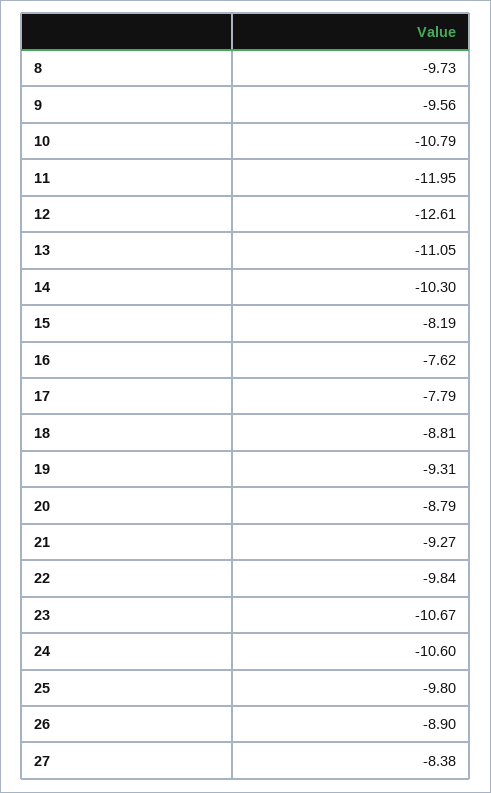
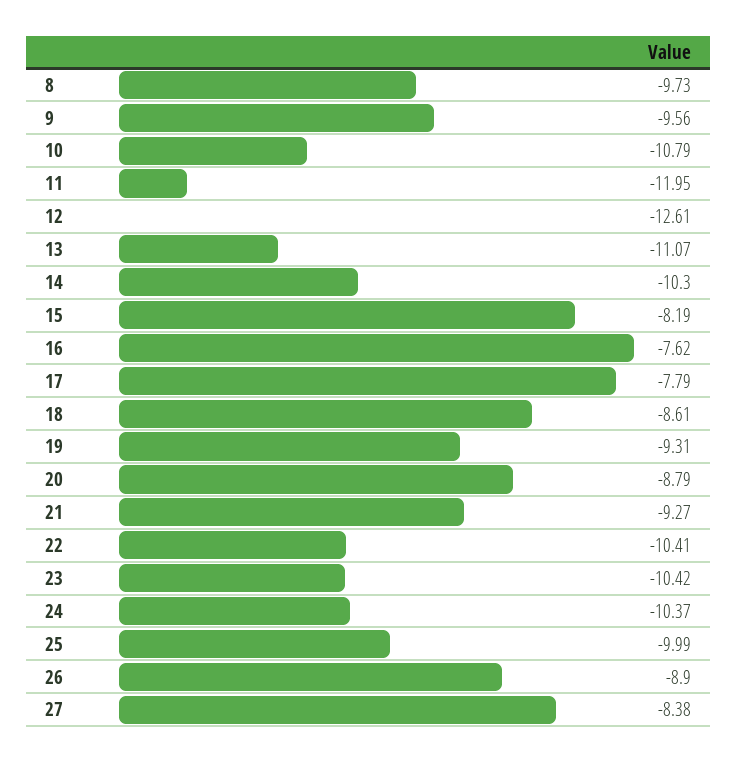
  {
    "8": -9.73,
    "9": -9.56,
    "10": -10.79,
    "11": -11.95,
    "12": -12.61,
-   "13": -11.05,
+   "13": -11.07,
    "14": -10.3,
    "15": -8.19,
    "16": -7.62,
    "17": -7.79,
-   "18": -8.81,
+   "18": -8.61,
    "19": -9.31,
    "20": -8.79,
    "21": -9.27,
-   "22": -9.84,
+   "22": -10.41,
-   "23": -10.67,
+   "23": -10.42,
-   "24": -10.6,
+   "24": -10.37,
-   "25": -9.8,
+   "25": -9.99,
    "26": -8.9,
    "27": -8.38
  }

